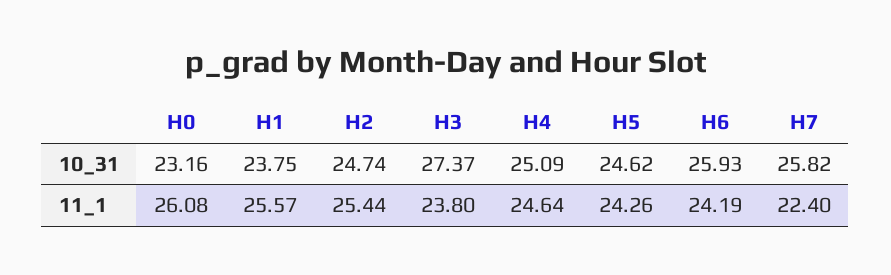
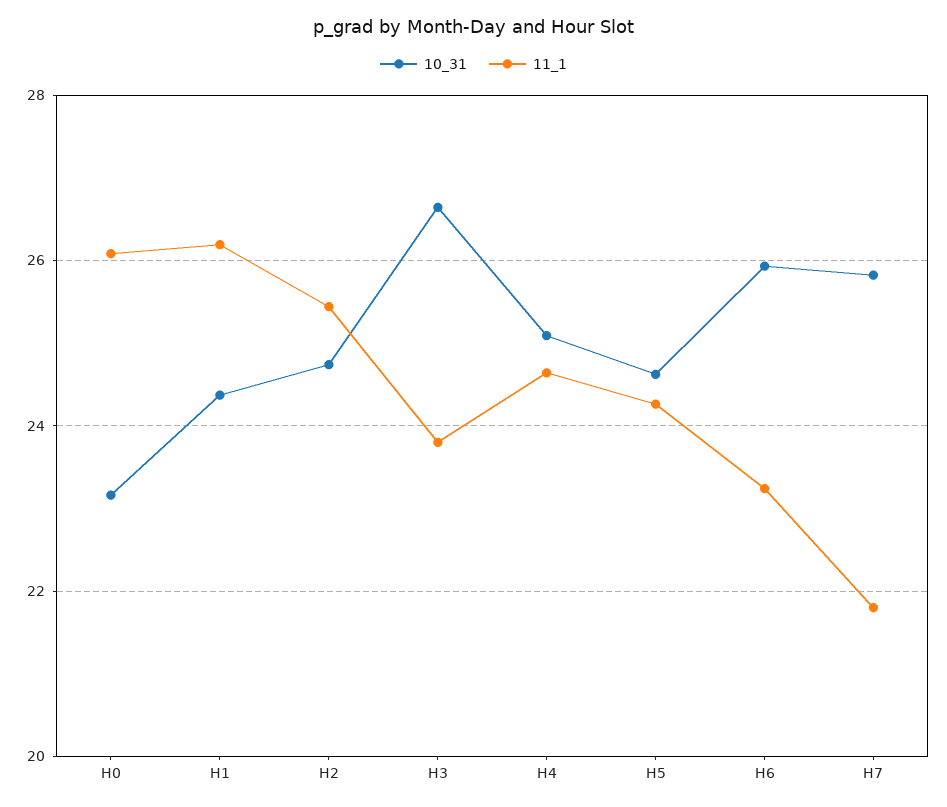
  {
    "10_31": {
      "H0": 23.16,
-     "H1": 23.75,
+     "H1": 24.4,
      "H2": 24.74,
-     "H3": 27.37,
+     "H3": 26.6,
      "H4": 25.09,
      "H5": 24.62,
      "H6": 25.93,
      "H7": 25.82
    },
    "11_1": {
      "H0": 26.08,
-     "H1": 25.57,
+     "H1": 26.2,
      "H2": 25.44,
      "H3": 23.8,
      "H4": 24.64,
      "H5": 24.26,
-     "H6": 24.19,
+     "H6": 23.2,
-     "H7": 22.4
+     "H7": 21.8
    }
  }

